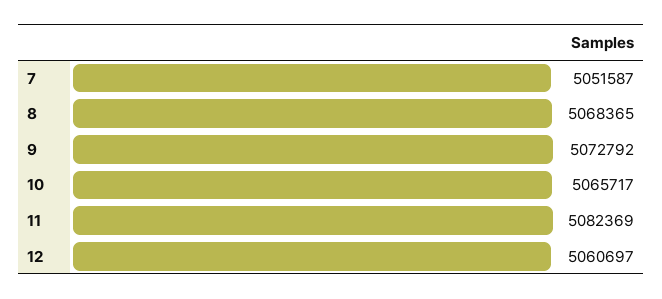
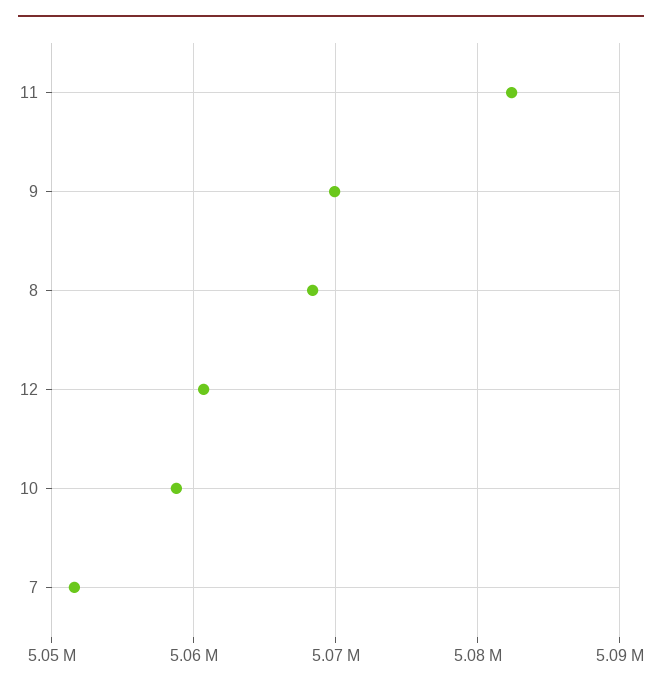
  {
    "7": 5051587,
    "8": 5068365,
-   "9": 5072792,
+   "9": 5070000,
-   "10": 5065717,
+   "10": 5059000,
    "11": 5082369,
    "12": 5060697
  }

